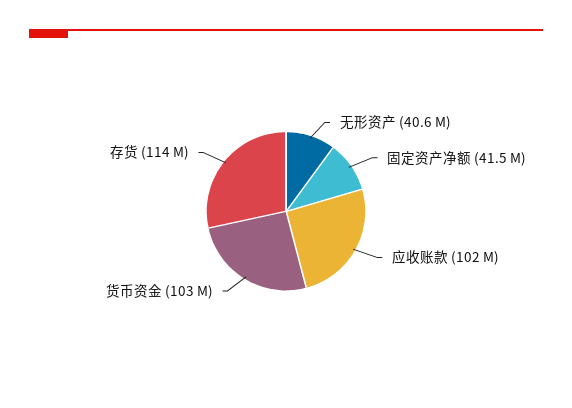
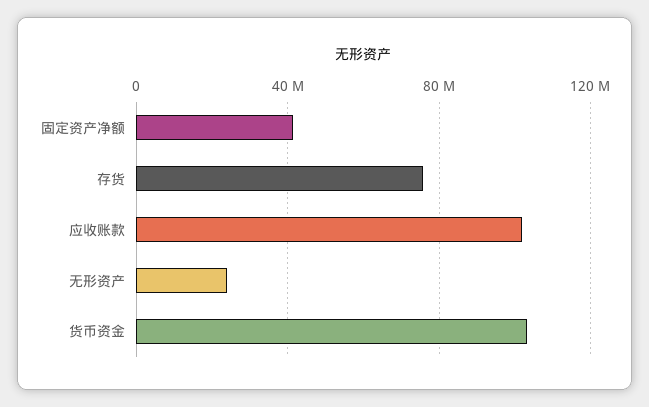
  {
-   "无形资产": 40600000,
+   "无形资产": 25000000,
    "固定资产净额": 41500000,
    "应收账款": 102000000,
    "货币资金": 103000000,
-   "存货": 114000000
+   "存货": 75000000
  }

